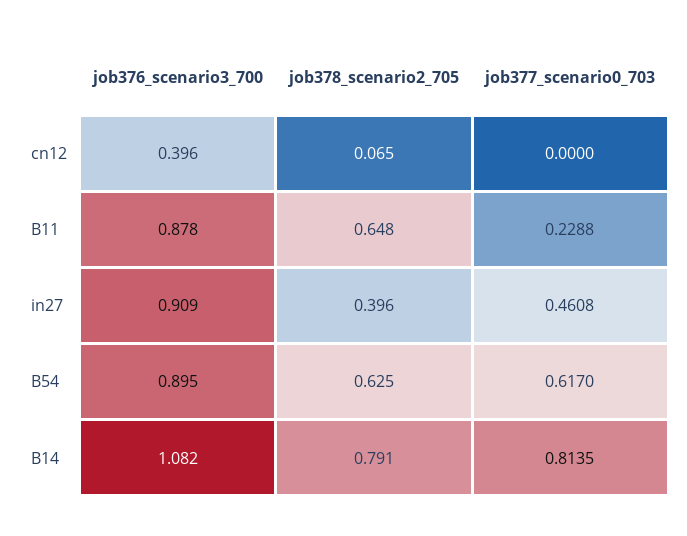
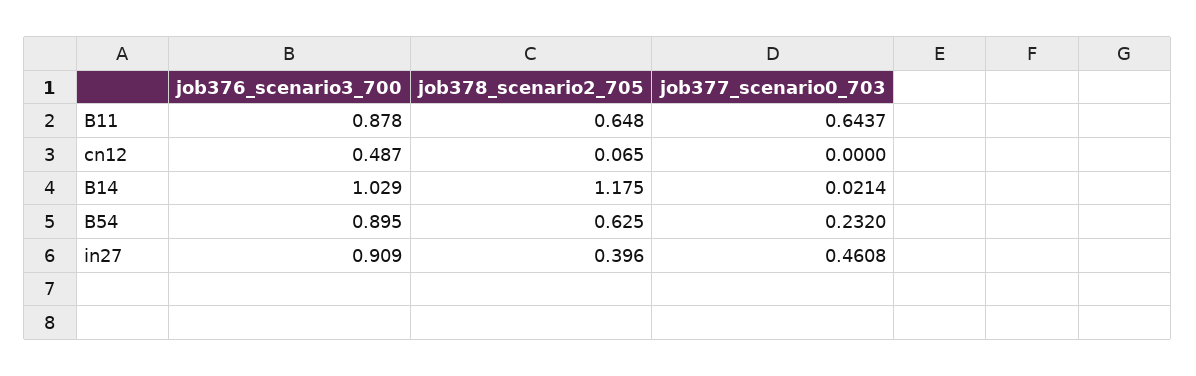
  {
    "job376_scenario3_700": {
-     "cn12": 0.396,
+     "cn12": 0.487,
      "B11": 0.878,
      "in27": 0.909,
      "B54": 0.895,
-     "B14": 1.082
+     "B14": 1.029
    },
    "job378_scenario2_705": {
      "cn12": 0.065,
      "B11": 0.648,
      "in27": 0.396,
      "B54": 0.625,
-     "B14": 0.791
+     "B14": 1.175
    },
    "job377_scenario0_703": {
      "cn12": 0,
-     "B11": 0.2288,
+     "B11": 0.6437,
      "in27": 0.4608,
-     "B54": 0.617,
+     "B54": 0.232,
-     "B14": 0.8135
+     "B14": 0.0214
    }
  }

